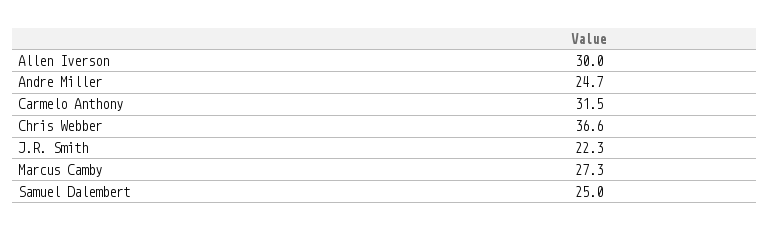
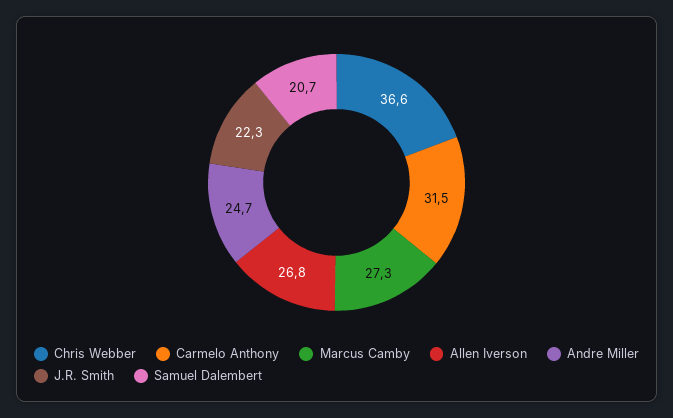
  {
-   "Allen Iverson": 30,
+   "Allen Iverson": 26.8,
    "Andre Miller": 24.7,
    "Carmelo Anthony": 31.5,
    "Chris Webber": 36.6,
    "J.R. Smith": 22.3,
    "Marcus Camby": 27.3,
-   "Samuel Dalembert": 25
+   "Samuel Dalembert": 20.7
  }

